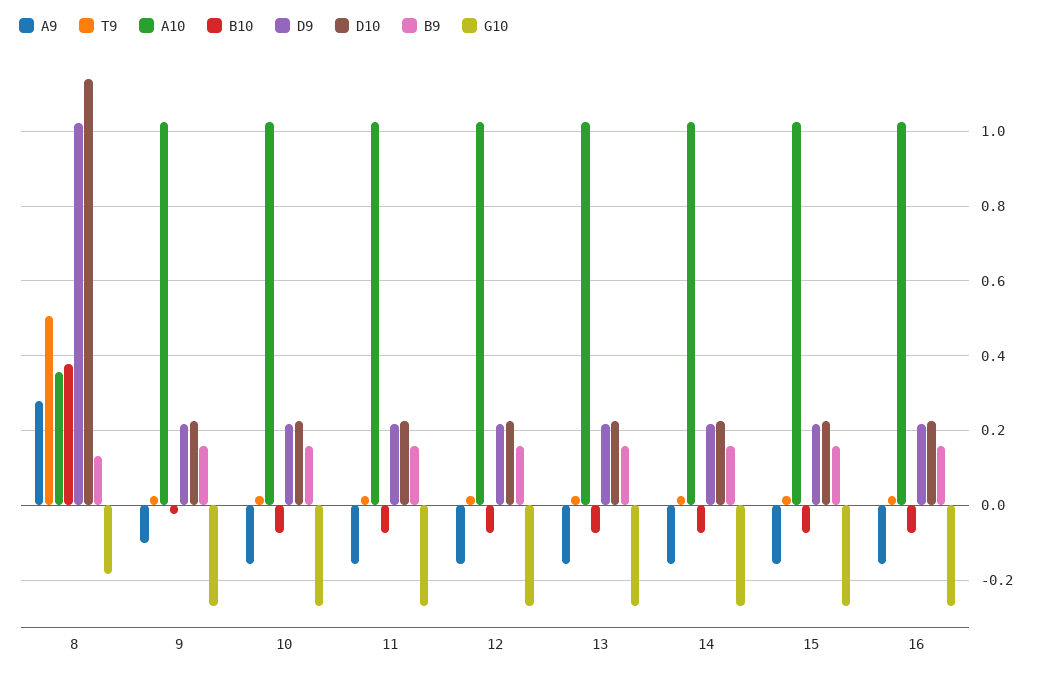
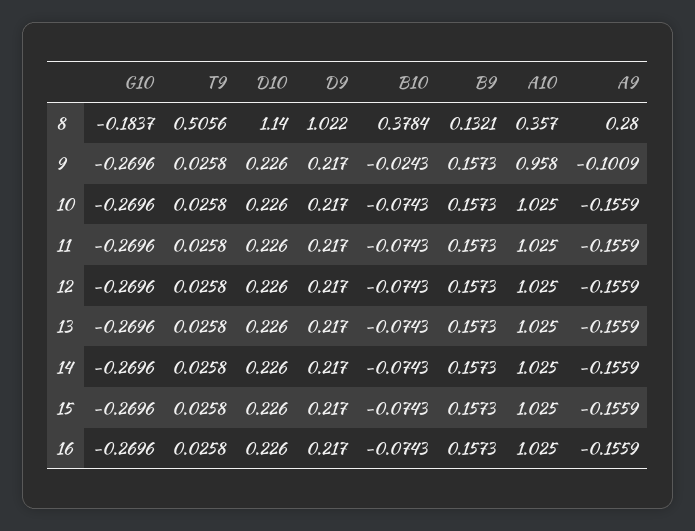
  {
    "A9": {
      "8": 0.28,
      "9": -0.1009,
      "10": -0.1559,
      "11": -0.1559,
      "12": -0.1559,
      "13": -0.1559,
      "14": -0.1559,
      "15": -0.1559,
      "16": -0.1559
    },
    "T9": {
      "8": 0.5056,
      "9": 0.0258,
      "10": 0.0258,
      "11": 0.0258,
      "12": 0.0258,
      "13": 0.0258,
      "14": 0.0258,
      "15": 0.0258,
      "16": 0.0258
    },
    "A10": {
      "8": 0.357,
-     "9": 1.02,
+     "9": 0.958,
      "10": 1.025,
      "11": 1.025,
      "12": 1.025,
      "13": 1.025,
      "14": 1.025,
      "15": 1.025,
      "16": 1.025
    },
    "B10": {
      "8": 0.3784,
      "9": -0.0243,
      "10": -0.0743,
      "11": -0.0743,
      "12": -0.0743,
      "13": -0.0743,
      "14": -0.0743,
      "15": -0.0743,
      "16": -0.0743
    },
    "D9": {
      "8": 1.022,
      "9": 0.217,
      "10": 0.217,
      "11": 0.217,
      "12": 0.217,
      "13": 0.217,
      "14": 0.217,
      "15": 0.217,
      "16": 0.217
    },
    "D10": {
      "8": 1.14,
      "9": 0.226,
      "10": 0.226,
      "11": 0.226,
      "12": 0.226,
      "13": 0.226,
      "14": 0.226,
      "15": 0.226,
      "16": 0.226
    },
    "B9": {
      "8": 0.1321,
      "9": 0.1573,
      "10": 0.1573,
      "11": 0.1573,
      "12": 0.1573,
      "13": 0.1573,
      "14": 0.1573,
      "15": 0.1573,
      "16": 0.1573
    },
    "G10": {
      "8": -0.1837,
      "9": -0.2696,
      "10": -0.2696,
      "11": -0.2696,
      "12": -0.2696,
      "13": -0.2696,
      "14": -0.2696,
      "15": -0.2696,
      "16": -0.2696
    }
  }

